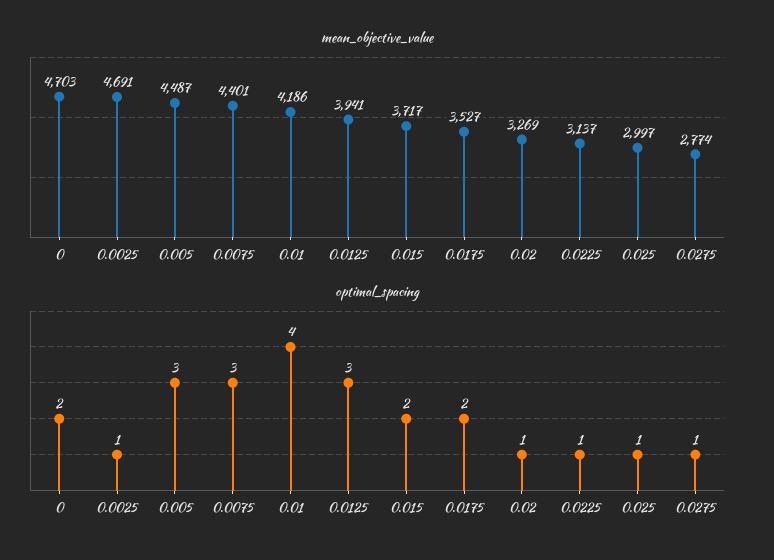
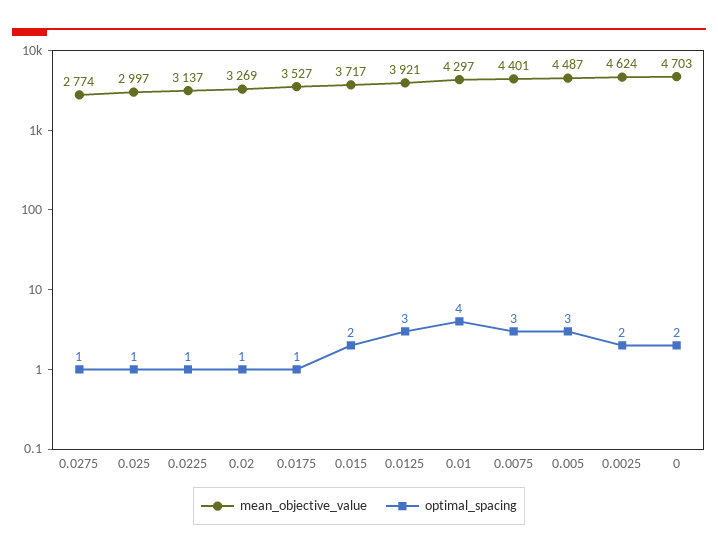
  {
    "mean_objective_value": {
      "0": 4703,
-     "0.0025": 4691,
+     "0.0025": 4624,
      "0.005": 4487,
      "0.0075": 4401,
-     "0.01": 4186,
+     "0.01": 4297,
-     "0.0125": 3941,
+     "0.0125": 3921,
      "0.015": 3717,
      "0.0175": 3527,
      "0.02": 3269,
      "0.0225": 3137,
      "0.025": 2997,
      "0.0275": 2774
    },
    "optimal_spacing": {
      "0": 2,
-     "0.0025": 1,
+     "0.0025": 2,
      "0.005": 3,
      "0.0075": 3,
      "0.01": 4,
      "0.0125": 3,
      "0.015": 2,
-     "0.0175": 2,
+     "0.0175": 1,
      "0.02": 1,
      "0.0225": 1,
      "0.025": 1,
      "0.0275": 1
    }
  }

